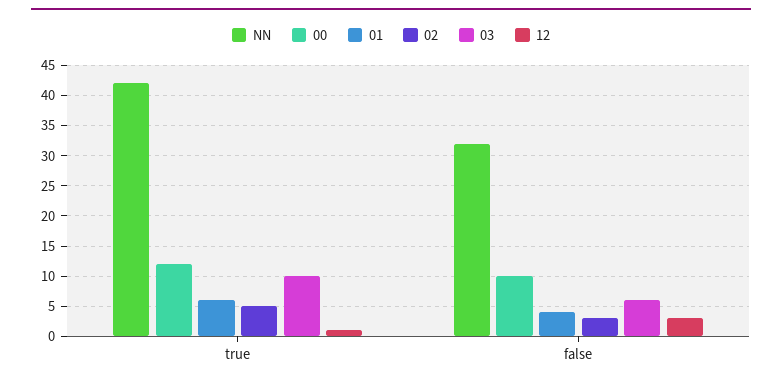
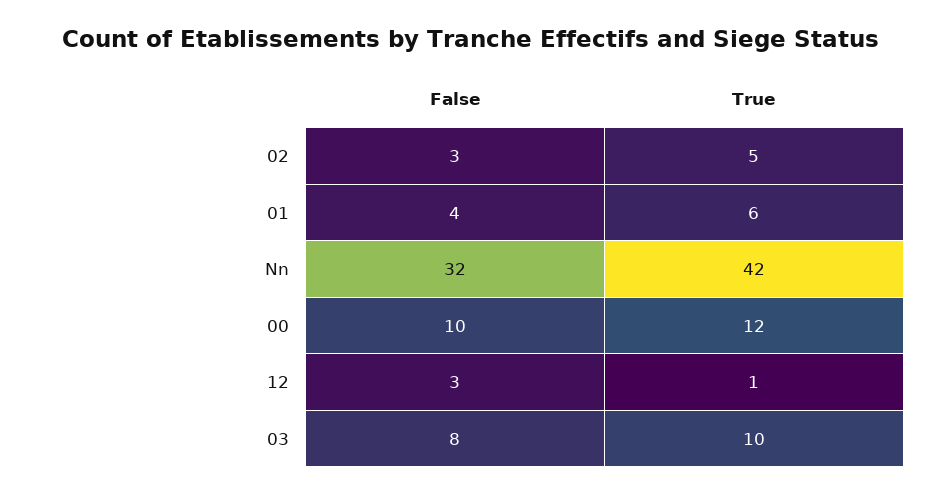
  {
    "NN": {
      "true": 42,
      "false": 32
    },
    "00": {
      "true": 12,
      "false": 10
    },
    "01": {
      "true": 6,
      "false": 4
    },
    "02": {
      "true": 5,
      "false": 3
    },
    "03": {
      "true": 10,
-     "false": 6
+     "false": 8
    },
    "12": {
      "true": 1,
      "false": 3
    }
  }

